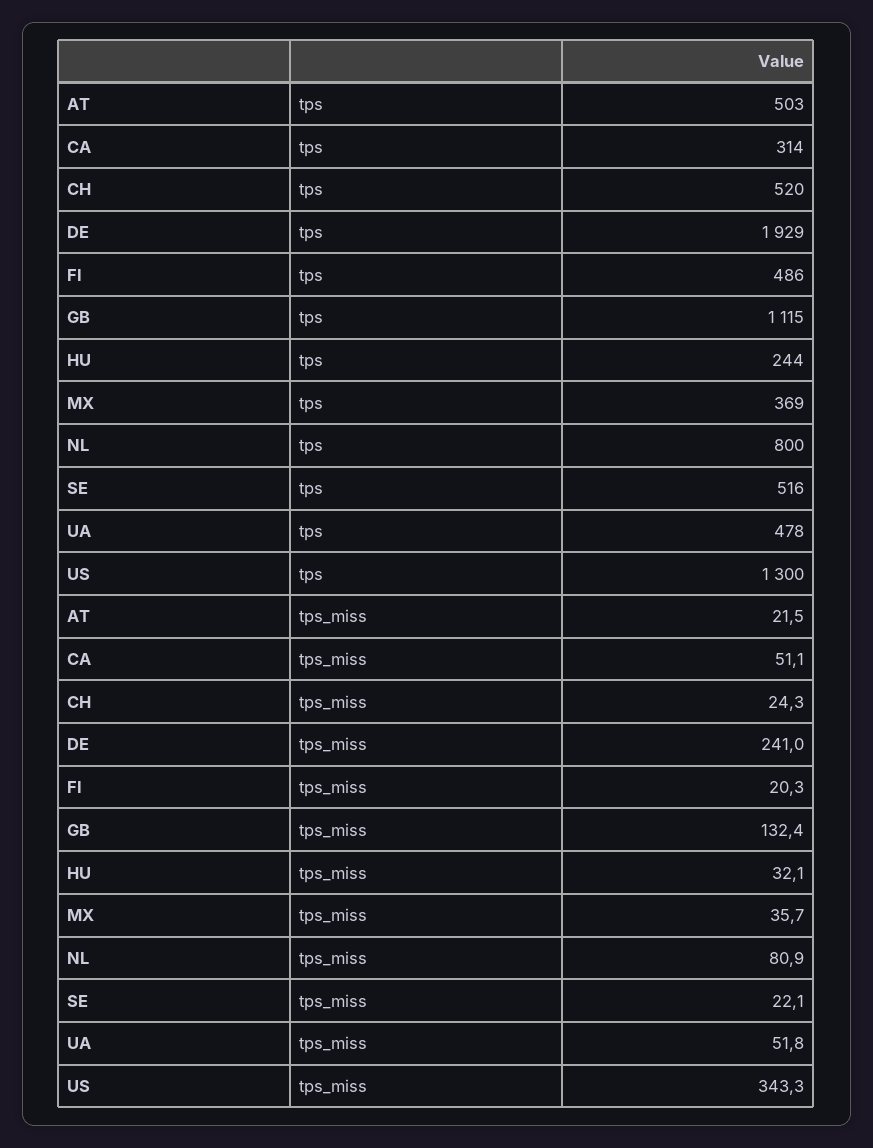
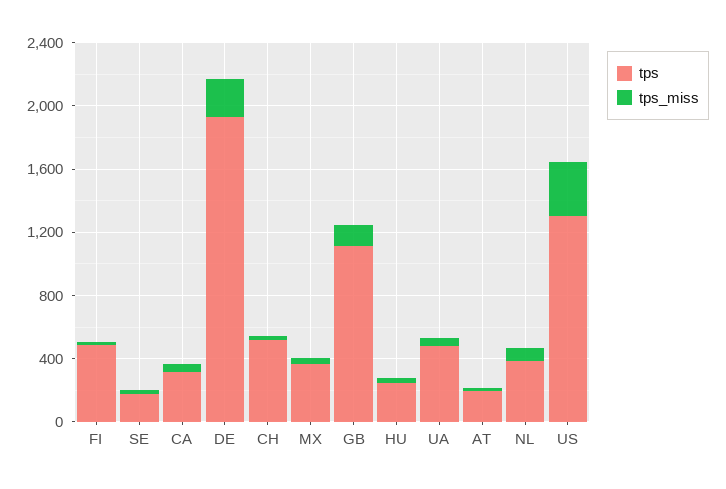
  {
    "tps": {
-     "AT": 503,
+     "AT": 200,
      "CA": 314,
      "CH": 520,
      "DE": 1929,
      "FI": 486,
      "GB": 1115,
      "HU": 244,
      "MX": 369,
-     "NL": 800,
+     "NL": 400,
-     "SE": 516,
+     "SE": 200,
      "UA": 478,
      "US": 1300
    },
    "tps_miss": {
      "AT": 21.5,
      "CA": 51.1,
      "CH": 24.3,
      "DE": 241,
      "FI": 20.3,
      "GB": 132.4,
      "HU": 32.1,
      "MX": 35.7,
      "NL": 80.9,
      "SE": 22.1,
      "UA": 51.8,
      "US": 343.3
    }
  }

